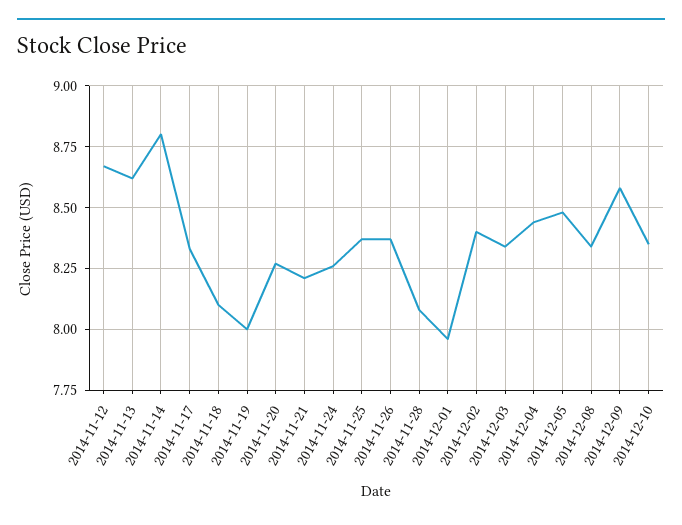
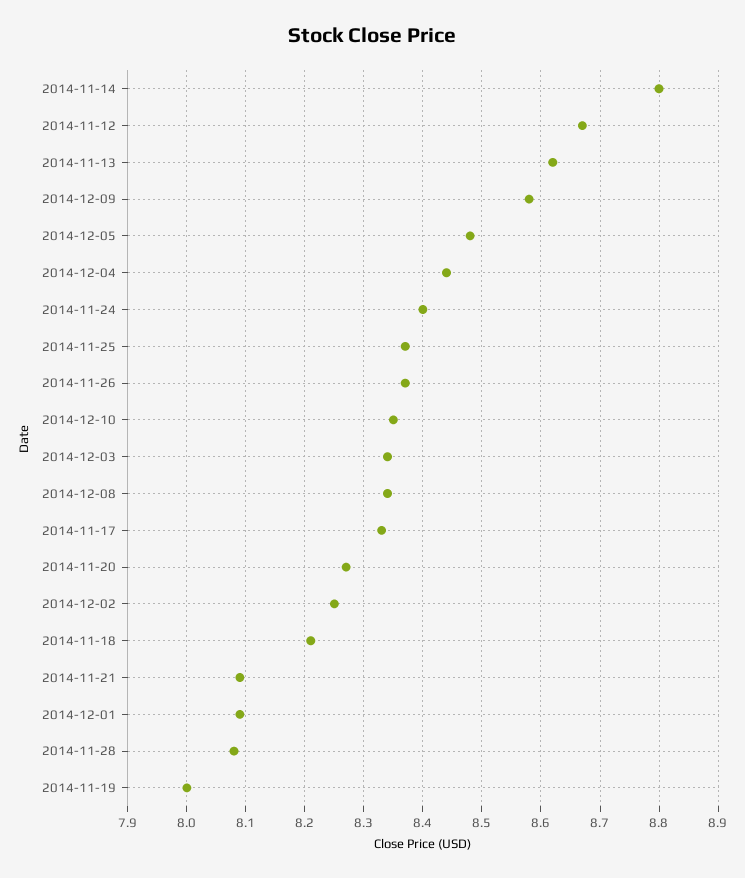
  {
    "2014-11-12": 8.65,
    "2014-11-13": 8.6,
    "2014-11-14": 8.8,
    "2014-11-17": 8.35,
-   "2014-11-18": 8.1,
+   "2014-11-18": 8.2,
    "2014-11-19": 8,
    "2014-11-20": 8.25,
-   "2014-11-21": 8.2,
+   "2014-11-21": 8.1,
-   "2014-11-24": 8.25,
+   "2014-11-24": 8.4,
    "2014-11-25": 8.35,
    "2014-11-26": 8.35,
    "2014-11-28": 8.1,
-   "2014-12-01": 7.95,
+   "2014-12-01": 8.1,
-   "2014-12-02": 8.4,
+   "2014-12-02": 8.25,
    "2014-12-03": 8.35,
    "2014-12-04": 8.45,
    "2014-12-05": 8.5,
    "2014-12-08": 8.35,
    "2014-12-09": 8.6,
    "2014-12-10": 8.35
  }

